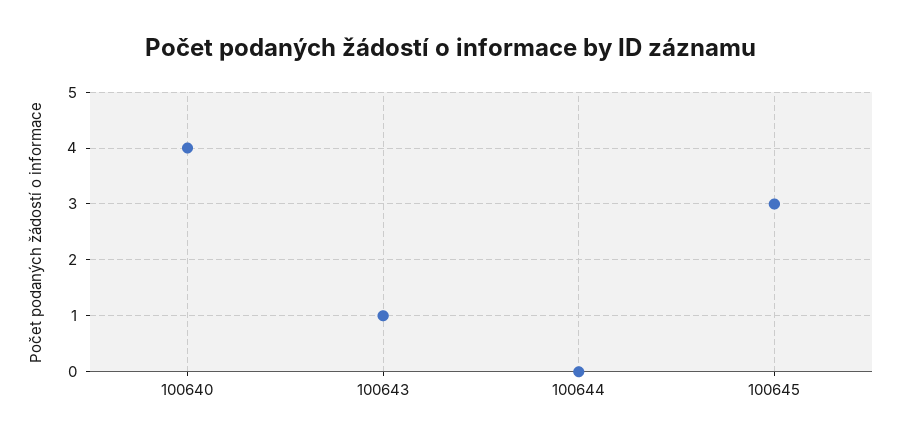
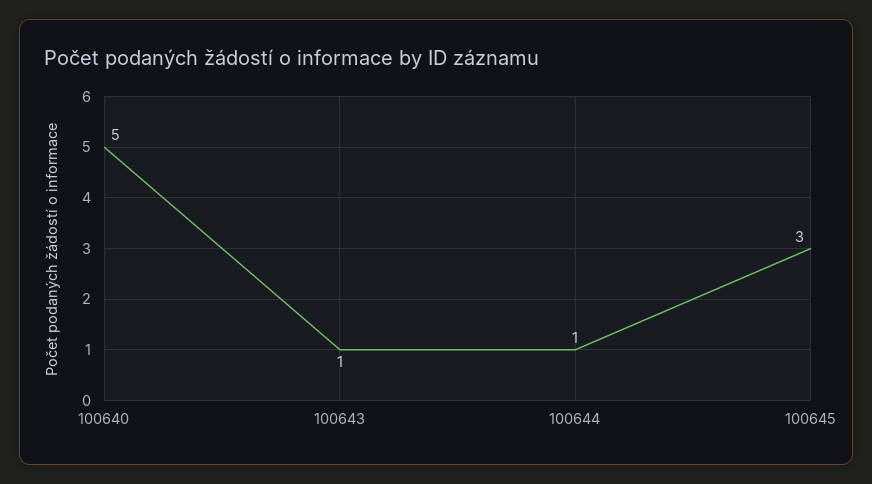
  {
-   "100640": 4,
+   "100640": 5,
    "100643": 1,
-   "100644": 0,
+   "100644": 1,
    "100645": 3
  }

